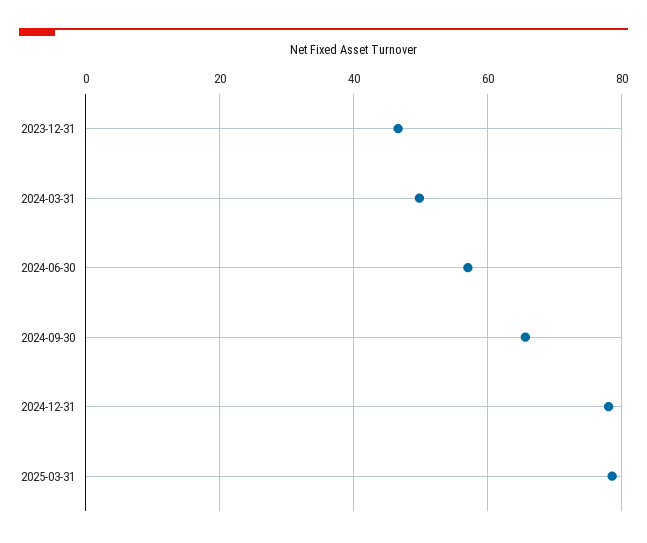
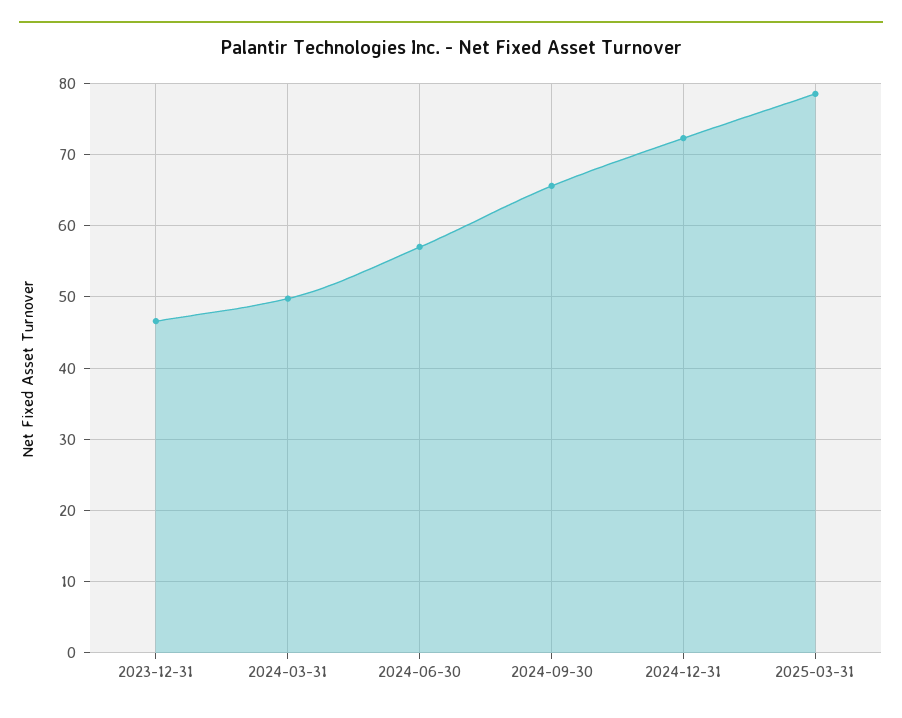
  {
    "2023-12-31": 47,
    "2024-03-31": 50,
    "2024-06-30": 57,
    "2024-09-30": 66,
-   "2024-12-31": 78,
+   "2024-12-31": 72,
    "2025-03-31": 79
  }

